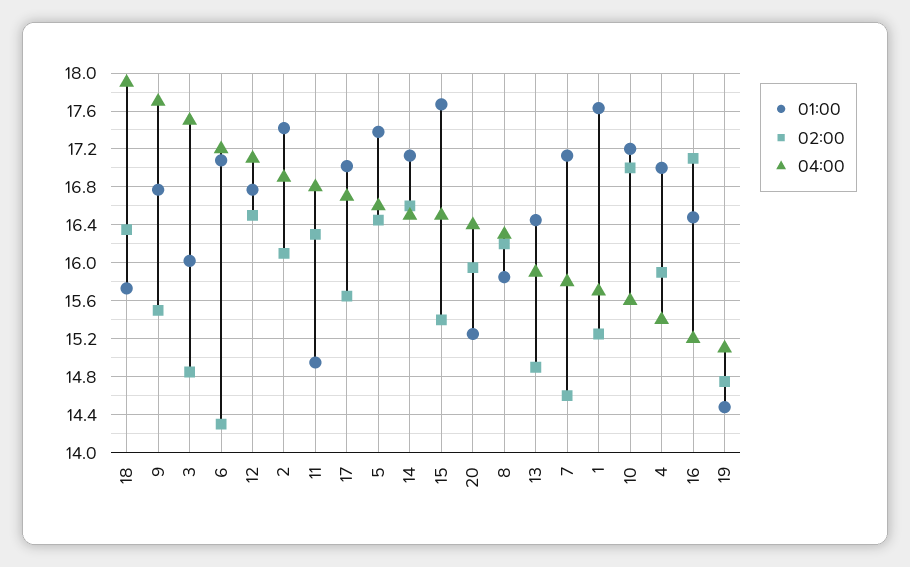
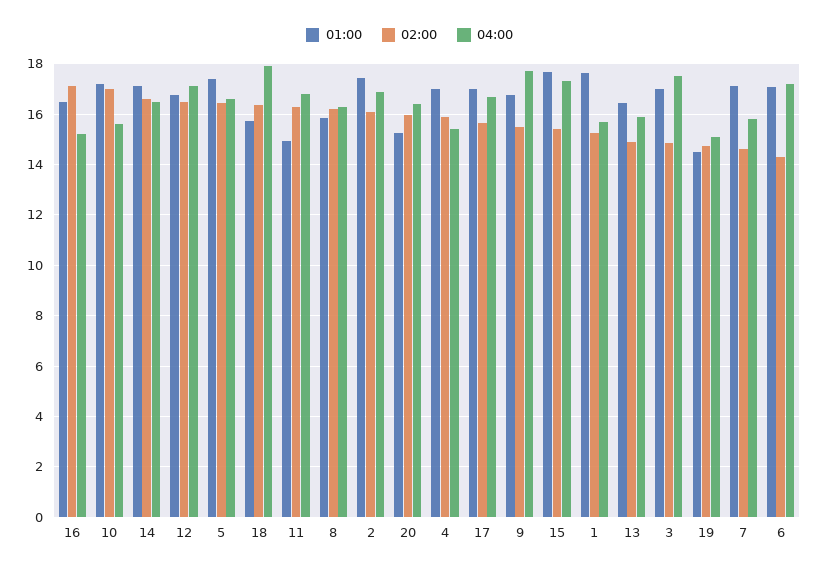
  {
    "01:00": {
      "18": 15.7,
      "9": 16.8,
-     "3": 16,
+     "3": 17,
      "6": 17.1,
      "12": 16.8,
      "2": 17.4,
      "11": 15,
      "17": 17,
      "5": 17.4,
      "14": 17.1,
      "15": 17.7,
      "20": 15.3,
      "8": 15.9,
      "13": 16.5,
      "7": 17.1,
      "1": 17.6,
      "10": 17.2,
      "4": 17,
      "16": 16.5,
      "19": 14.5
    },
    "02:00": {
      "18": 16.4,
      "9": 15.5,
      "3": 14.9,
      "6": 14.3,
      "12": 16.5,
      "2": 16.1,
      "11": 16.3,
      "17": 15.7,
      "5": 16.5,
      "14": 16.6,
      "15": 15.4,
      "20": 16,
      "8": 16.2,
      "13": 14.9,
      "7": 14.6,
      "1": 15.3,
      "10": 17,
      "4": 15.9,
      "16": 17.1,
      "19": 14.8
    },
    "04:00": {
      "18": 17.9,
      "9": 17.7,
      "3": 17.5,
      "6": 17.2,
      "12": 17.1,
      "2": 16.9,
      "11": 16.8,
      "17": 16.7,
      "5": 16.6,
      "14": 16.5,
-     "15": 16.5,
+     "15": 17.25,
      "20": 16.4,
      "8": 16.3,
      "13": 15.9,
      "7": 15.8,
      "1": 15.7,
      "10": 15.6,
      "4": 15.4,
      "16": 15.2,
      "19": 15.1
    }
  }

